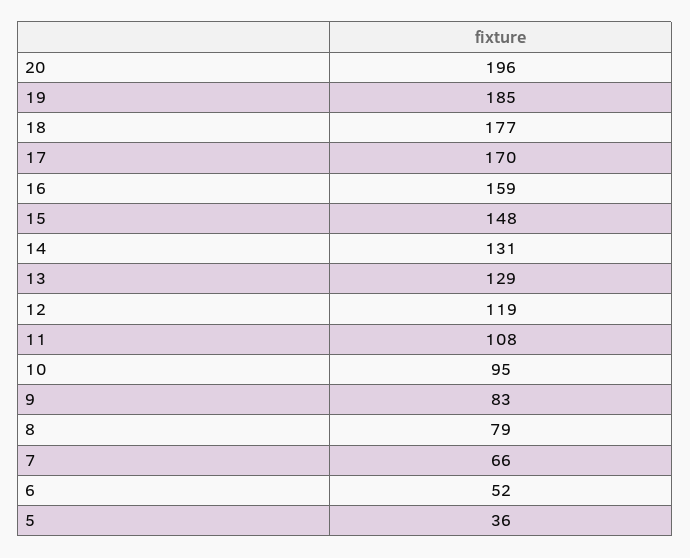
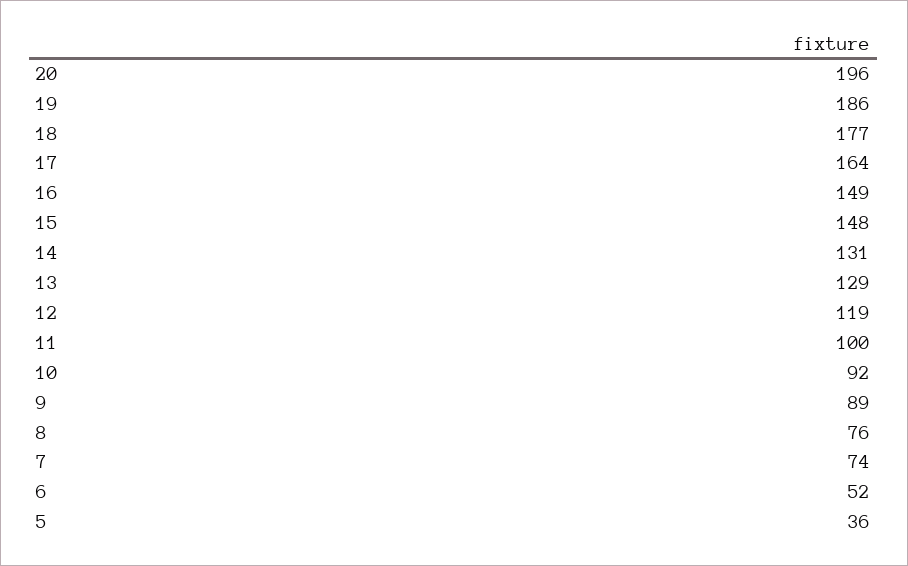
  {
    "20": 196,
-   "19": 185,
+   "19": 186,
    "18": 177,
-   "17": 170,
+   "17": 164,
-   "16": 159,
+   "16": 149,
    "15": 148,
    "14": 131,
    "13": 129,
    "12": 119,
-   "11": 108,
+   "11": 100,
-   "10": 95,
+   "10": 92,
-   "9": 83,
+   "9": 89,
-   "8": 79,
+   "8": 76,
-   "7": 66,
+   "7": 74,
    "6": 52,
    "5": 36
  }

